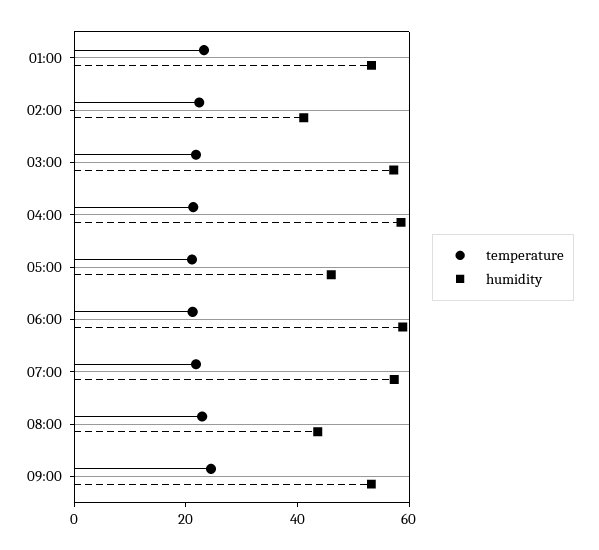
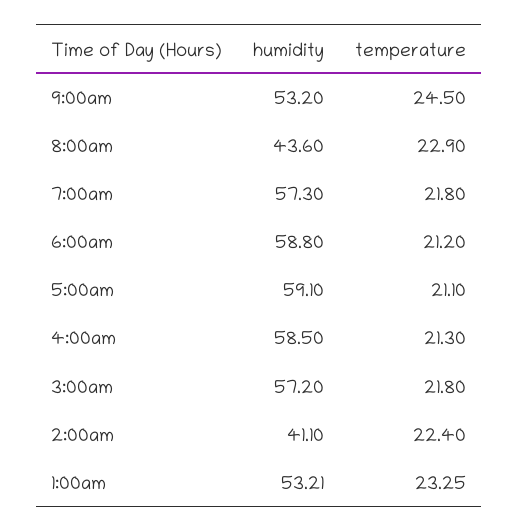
  {
    "temperature": {
      "01:00": 23.25,
      "02:00": 22.4,
      "03:00": 21.8,
      "04:00": 21.3,
      "05:00": 21.1,
      "06:00": 21.2,
      "07:00": 21.8,
      "08:00": 22.9,
      "09:00": 24.5
    },
    "humidity": {
      "01:00": 53.21,
      "02:00": 41.1,
      "03:00": 57.2,
      "04:00": 58.5,
-     "05:00": 45,
+     "05:00": 59.1,
      "06:00": 58.8,
      "07:00": 57.3,
      "08:00": 43.6,
      "09:00": 53.2
    }
  }

